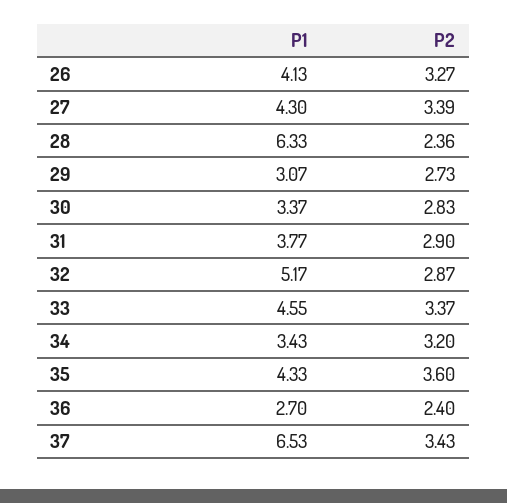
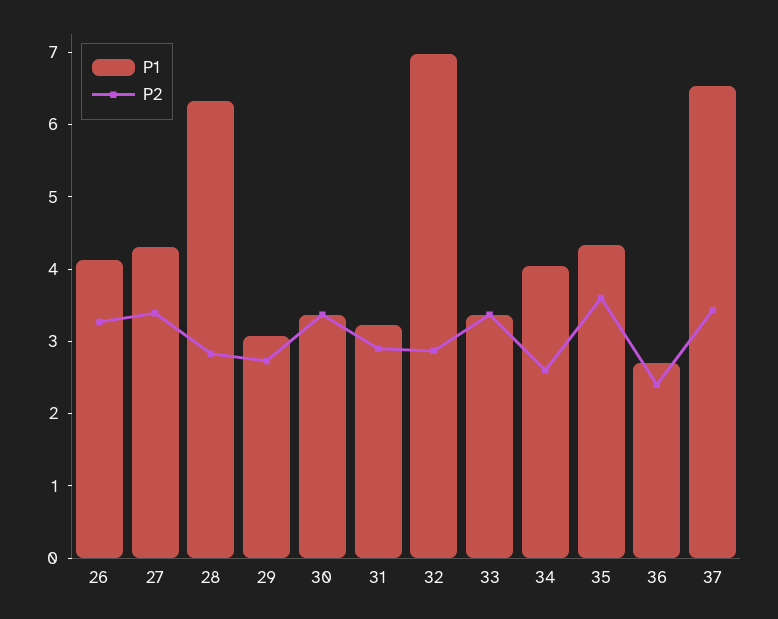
  {
    "P1": {
      "26": 4.13,
      "27": 4.3,
      "28": 6.33,
      "29": 3.07,
      "30": 3.37,
-     "31": 3.77,
+     "31": 3.2,
-     "32": 5.17,
+     "32": 7,
-     "33": 4.55,
+     "33": 3.4,
-     "34": 3.43,
+     "34": 4,
      "35": 4.33,
      "36": 2.7,
      "37": 6.53
    },
    "P2": {
      "26": 3.27,
      "27": 3.39,
-     "28": 2.36,
+     "28": 2.8,
      "29": 2.73,
-     "30": 2.83,
+     "30": 3.4,
      "31": 2.9,
      "32": 2.87,
      "33": 3.37,
-     "34": 3.2,
+     "34": 2.6,
      "35": 3.6,
      "36": 2.4,
      "37": 3.43
    }
  }

